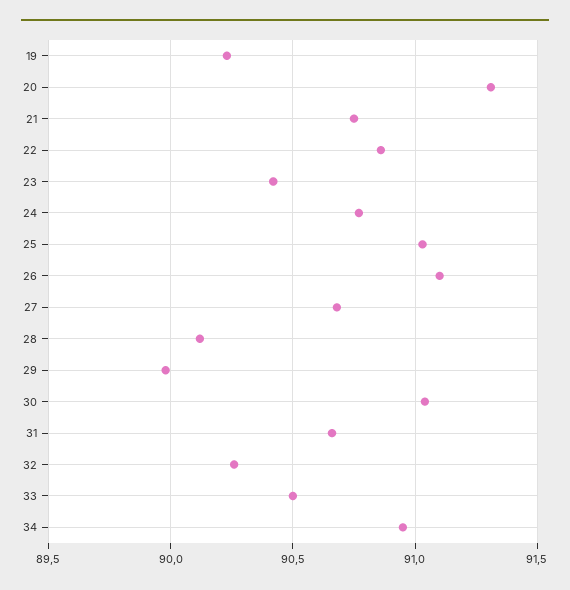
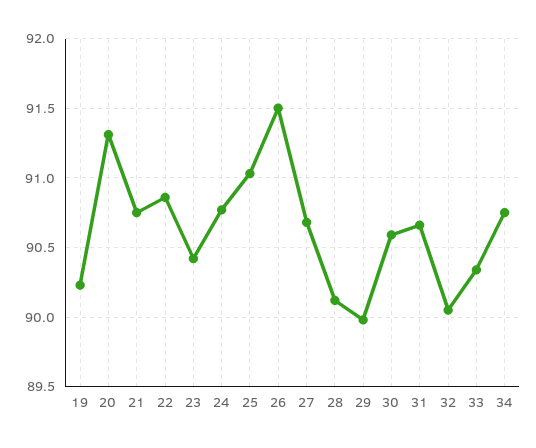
  {
    "19": 90.25,
    "20": 91.3,
    "21": 90.75,
    "22": 90.85,
    "23": 90.4,
    "24": 90.75,
    "25": 91.05,
-   "26": 91.1,
+   "26": 91.5,
    "27": 90.7,
    "28": 90.1,
    "29": 90,
-   "30": 91.05,
+   "30": 90.6,
    "31": 90.65,
-   "32": 90.25,
+   "32": 90.05,
-   "33": 90.5,
+   "33": 90.35,
-   "34": 90.95
+   "34": 90.75
  }

